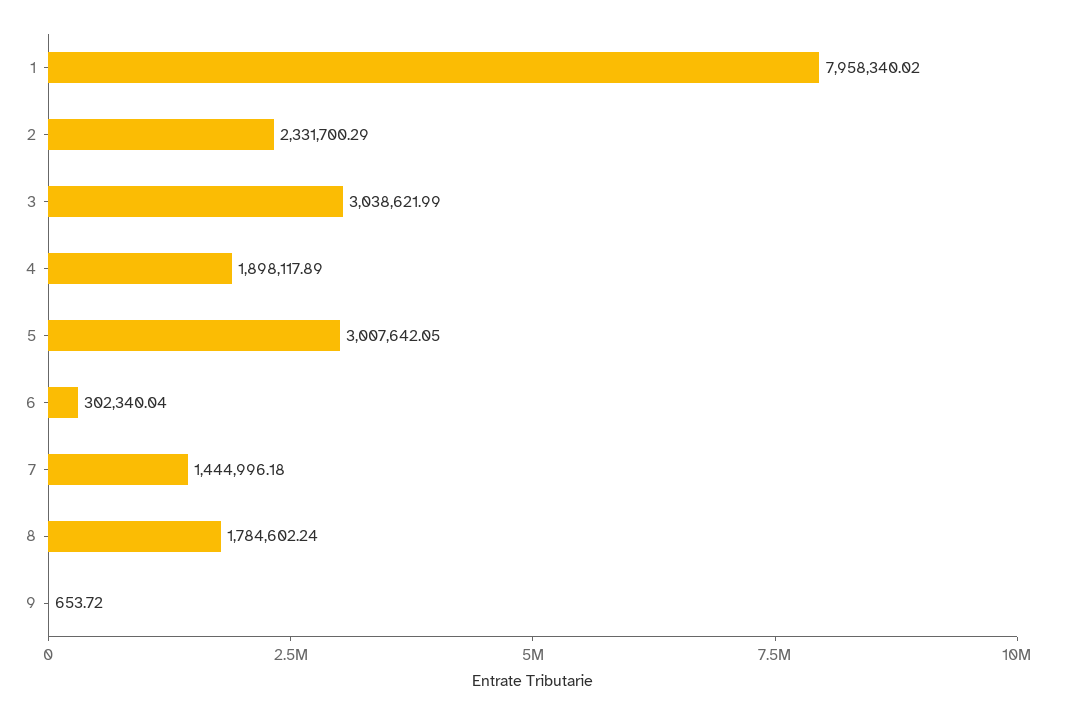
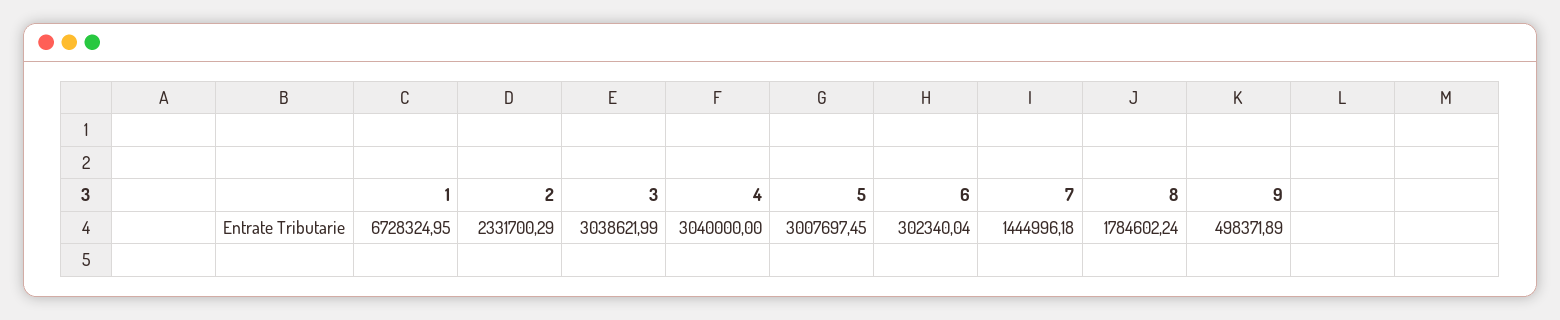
  {
-   "1": 7958340.02,
+   "1": 6728324.95,
    "2": 2331700.29,
    "3": 3038621.99,
-   "4": 1898117.89,
+   "4": 3040000,
-   "5": 3007642.05,
+   "5": 3007697.45,
    "6": 302340.04,
    "7": 1444996.18,
    "8": 1784602.24,
-   "9": 653.72
+   "9": 498371.89
  }

